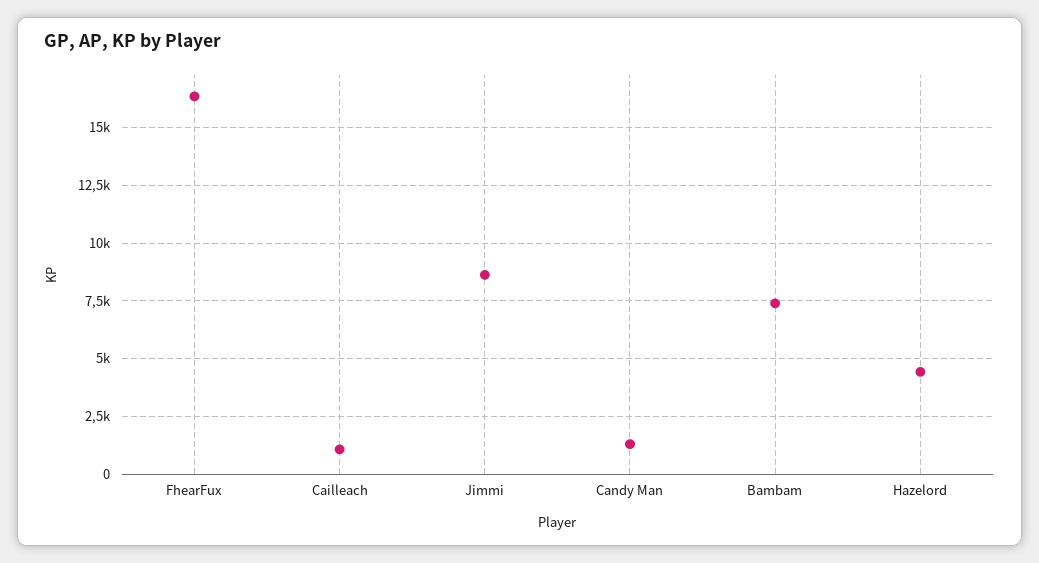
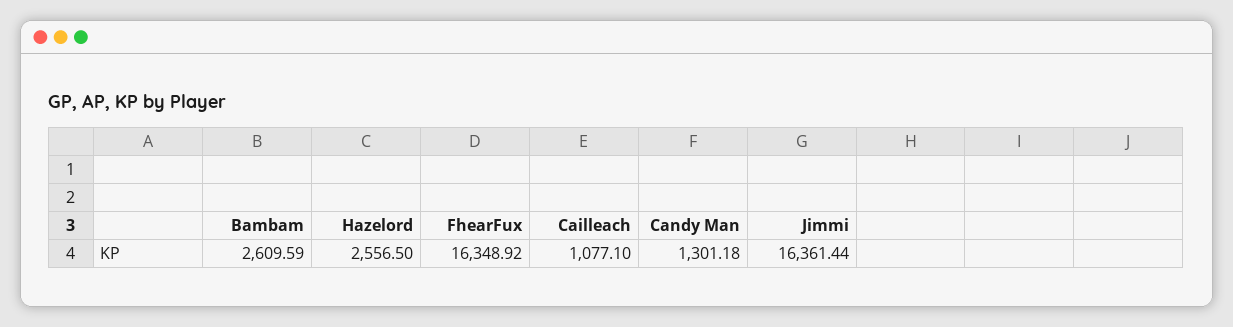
  {
    "FhearFux": 16348.92,
    "Cailleach": 1077.1,
-   "Jimmi": 8500,
+   "Jimmi": 16361.44,
    "Candy Man": 1301.18,
-   "Bambam": 7500,
+   "Bambam": 2609.59,
-   "Hazelord": 4500
+   "Hazelord": 2556.5
  }

